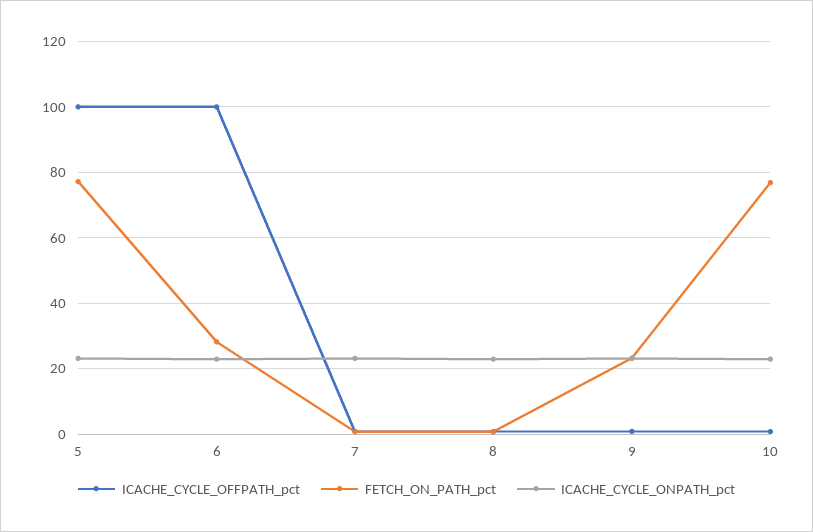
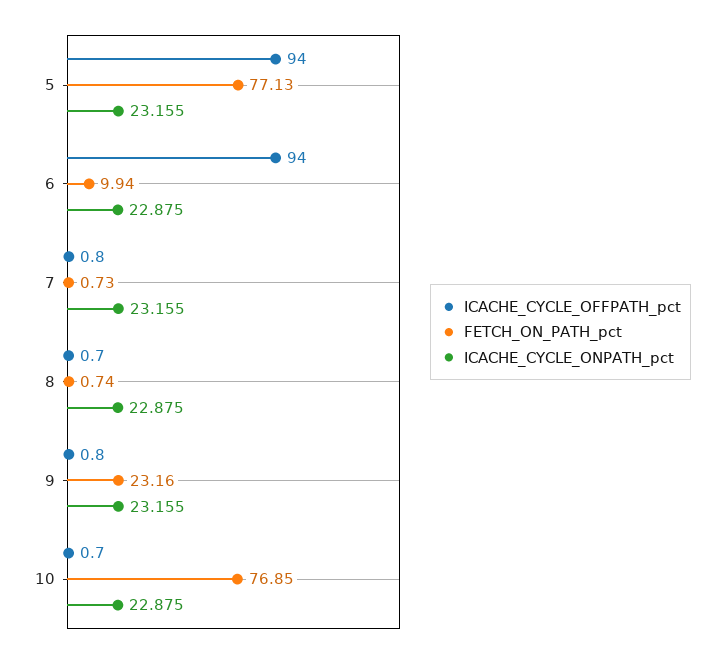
  {
    "ICACHE_CYCLE_OFFPATH_pct": {
-     "5": 100,
+     "5": 94,
-     "6": 100,
+     "6": 94,
      "7": 0.8,
      "8": 0.7,
      "9": 0.8,
      "10": 0.7
    },
    "FETCH_ON_PATH_pct": {
      "5": 77.13,
-     "6": 28,
+     "6": 9.94,
      "7": 0.73,
      "8": 0.74,
      "9": 23.16,
      "10": 76.85
    },
    "ICACHE_CYCLE_ONPATH_pct": {
      "5": 23.155,
      "6": 22.875,
      "7": 23.155,
      "8": 22.875,
      "9": 23.155,
      "10": 22.875
    }
  }

